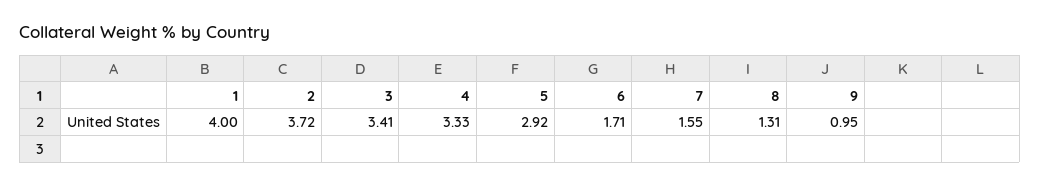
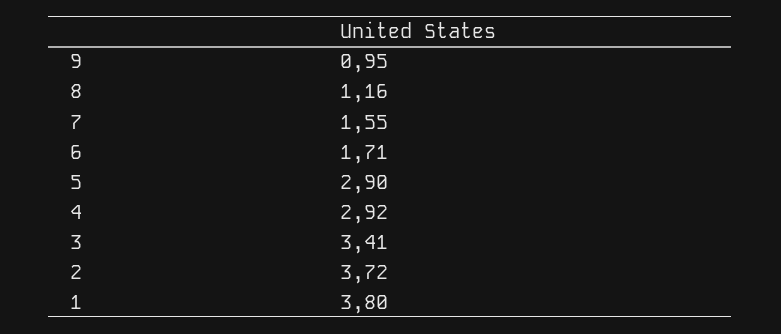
  {
-   "1": 4,
+   "1": 3.8,
    "2": 3.72,
    "3": 3.41,
-   "4": 3.33,
+   "4": 2.92,
-   "5": 2.92,
+   "5": 2.9,
    "6": 1.71,
    "7": 1.55,
-   "8": 1.31,
+   "8": 1.16,
    "9": 0.95
  }

